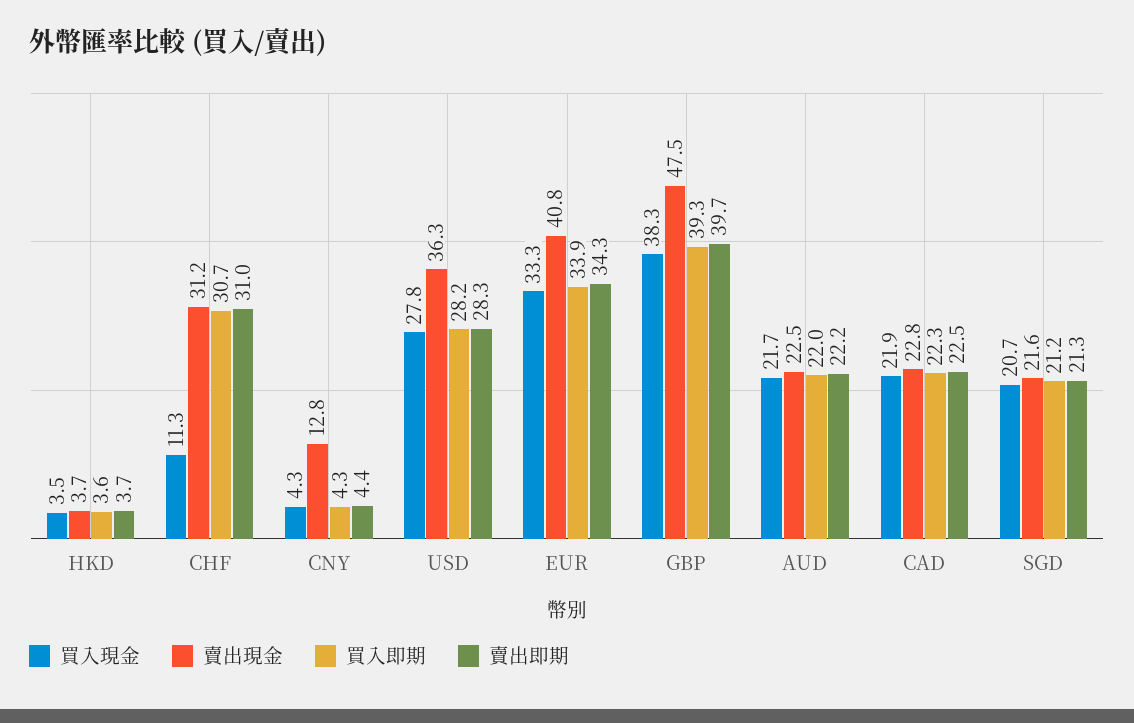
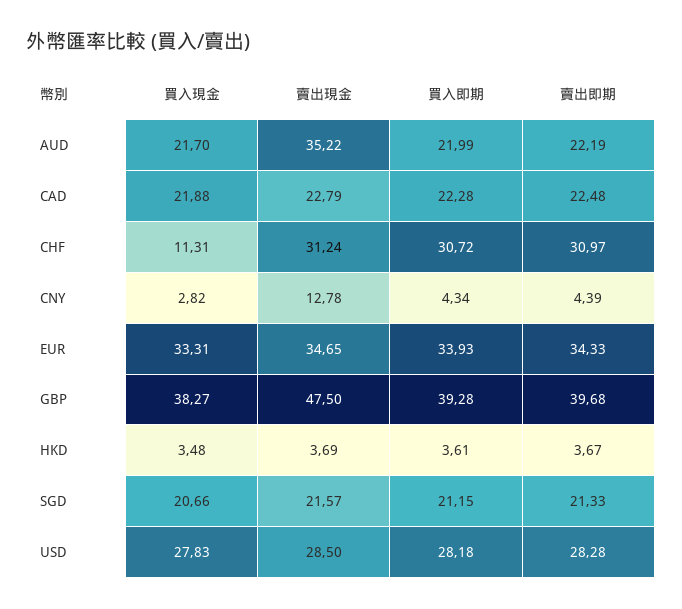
  {
    "買入現金": {
      "HKD": 3.48,
      "CHF": 11.31,
-     "CNY": 4.3,
+     "CNY": 2.82,
      "USD": 27.83,
      "EUR": 33.31,
      "GBP": 38.27,
      "AUD": 21.7,
      "CAD": 21.88,
      "SGD": 20.66
    },
    "賣出現金": {
      "HKD": 3.69,
      "CHF": 31.24,
      "CNY": 12.78,
-     "USD": 36.3,
+     "USD": 28.5,
-     "EUR": 40.8,
+     "EUR": 34.65,
      "GBP": 47.5,
-     "AUD": 22.5,
+     "AUD": 35.22,
      "CAD": 22.79,
      "SGD": 21.57
    },
    "買入即期": {
      "HKD": 3.61,
      "CHF": 30.72,
      "CNY": 4.34,
      "USD": 28.18,
      "EUR": 33.93,
      "GBP": 39.28,
      "AUD": 21.99,
      "CAD": 22.28,
      "SGD": 21.15
    },
    "賣出即期": {
      "HKD": 3.67,
      "CHF": 30.97,
      "CNY": 4.39,
      "USD": 28.28,
      "EUR": 34.33,
      "GBP": 39.68,
      "AUD": 22.19,
      "CAD": 22.48,
      "SGD": 21.33
    }
  }

